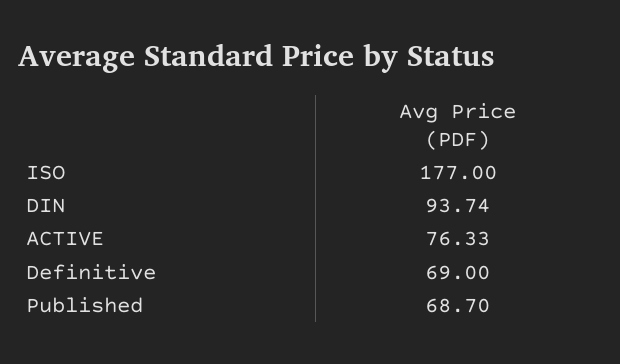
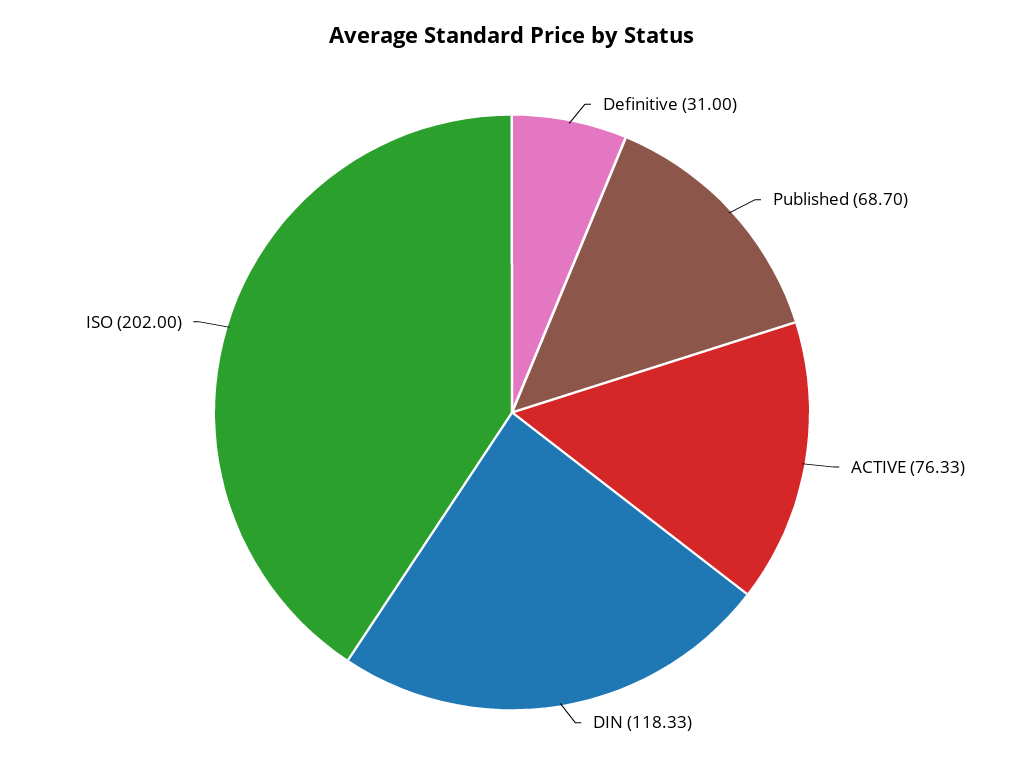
  {
-   "ISO": 177,
+   "ISO": 202,
-   "DIN": 93.74,
+   "DIN": 118.33,
    "ACTIVE": 76.33,
-   "Definitive": 69,
+   "Definitive": 31,
    "Published": 68.7
  }

